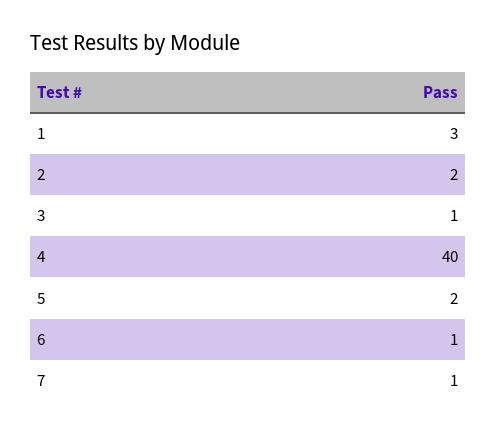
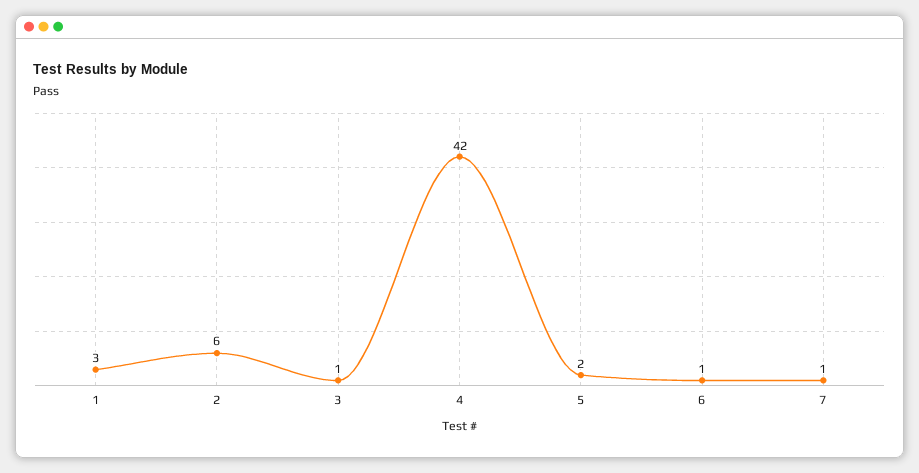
  {
    "1": 3,
-   "2": 2,
+   "2": 6,
    "3": 1,
-   "4": 40,
+   "4": 42,
    "5": 2,
    "6": 1,
    "7": 1
  }

